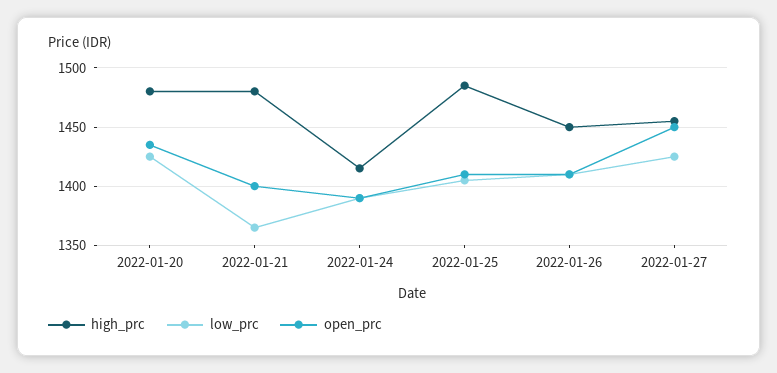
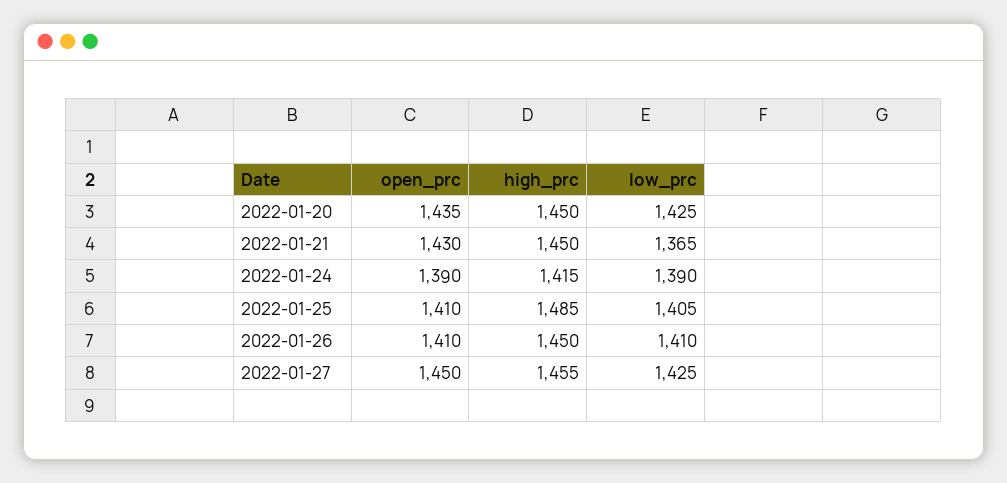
  {
    "high_prc": {
-     "2022-01-20": 1480,
+     "2022-01-20": 1450,
-     "2022-01-21": 1480,
+     "2022-01-21": 1450,
      "2022-01-24": 1415,
      "2022-01-25": 1485,
      "2022-01-26": 1450,
      "2022-01-27": 1455
    },
    "low_prc": {
      "2022-01-20": 1425,
      "2022-01-21": 1365,
      "2022-01-24": 1390,
      "2022-01-25": 1405,
      "2022-01-26": 1410,
      "2022-01-27": 1425
    },
    "open_prc": {
      "2022-01-20": 1435,
-     "2022-01-21": 1400,
+     "2022-01-21": 1430,
      "2022-01-24": 1390,
      "2022-01-25": 1410,
      "2022-01-26": 1410,
      "2022-01-27": 1450
    }
  }

